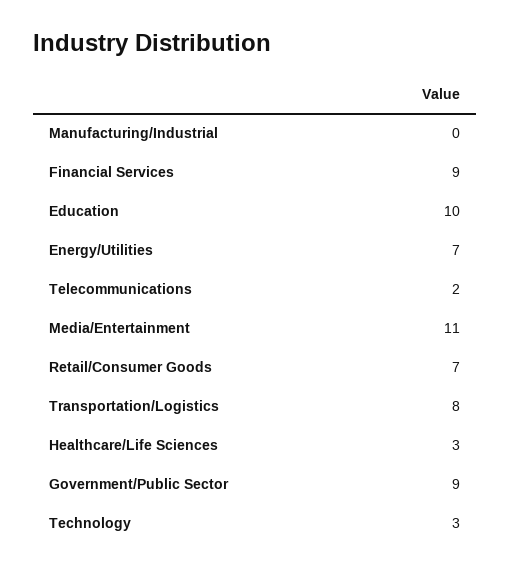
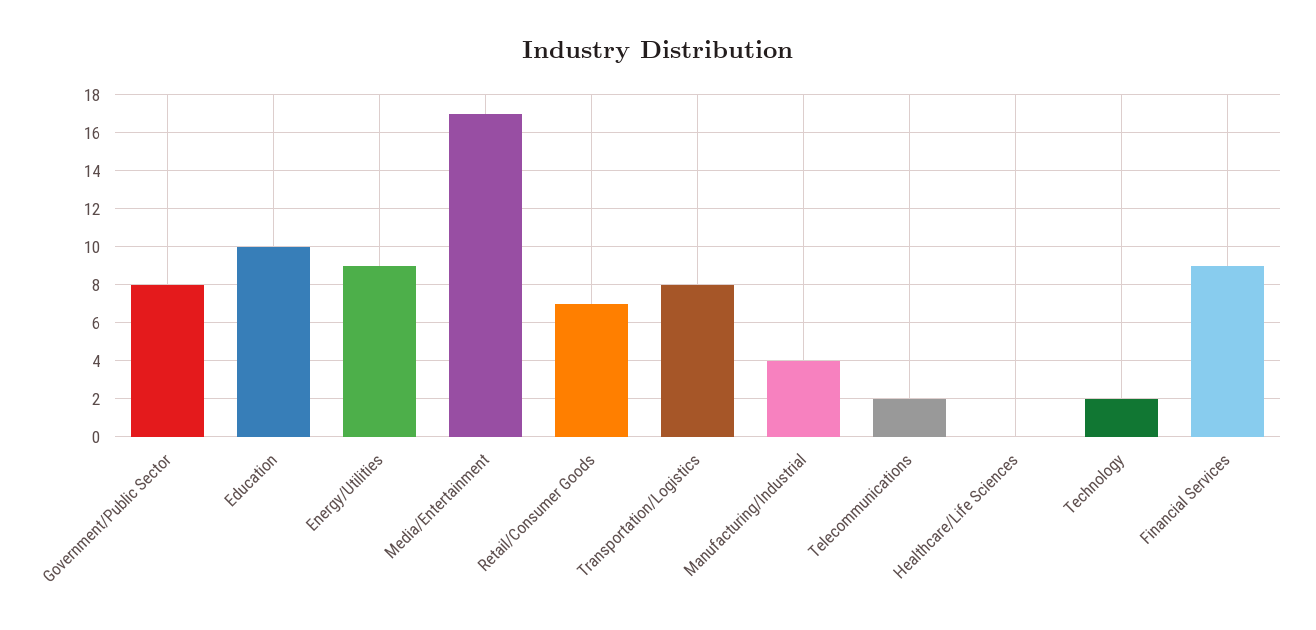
  {
-   "Manufacturing/Industrial": 0,
+   "Manufacturing/Industrial": 4,
    "Financial Services": 9,
    "Education": 10,
-   "Energy/Utilities": 7,
+   "Energy/Utilities": 9,
    "Telecommunications": 2,
-   "Media/Entertainment": 11,
+   "Media/Entertainment": 17,
    "Retail/Consumer Goods": 7,
    "Transportation/Logistics": 8,
-   "Healthcare/Life Sciences": 3,
+   "Healthcare/Life Sciences": 0,
-   "Government/Public Sector": 9,
+   "Government/Public Sector": 8,
-   "Technology": 3
+   "Technology": 2
  }

